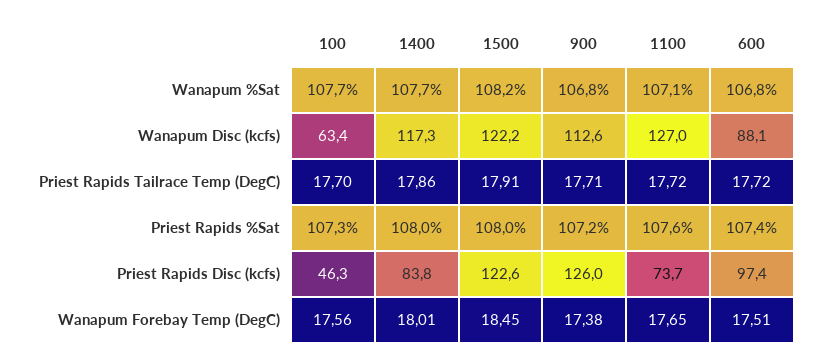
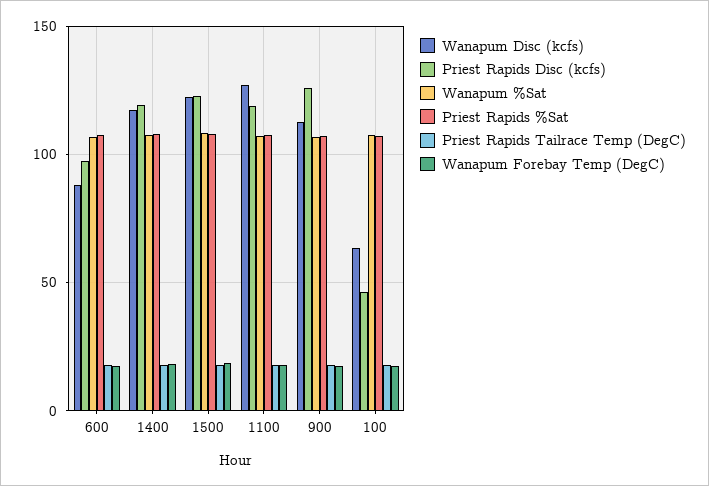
  {
    "Wanapum %Sat": {
      "100": 107.7,
      "1400": 107.7,
      "1500": 108.2,
      "900": 106.8,
      "1100": 107.1,
      "600": 106.8
    },
    "Wanapum Disc (kcfs)": {
      "100": 63.4,
      "1400": 117.3,
      "1500": 122.2,
      "900": 112.6,
      "1100": 127,
      "600": 88.1
    },
    "Priest Rapids Tailrace Temp (DegC)": {
      "100": 17.7,
      "1400": 17.86,
      "1500": 17.91,
      "900": 17.71,
      "1100": 17.72,
      "600": 17.72
    },
    "Priest Rapids %Sat": {
      "100": 107.3,
      "1400": 108,
      "1500": 108,
      "900": 107.2,
      "1100": 107.6,
      "600": 107.4
    },
    "Priest Rapids Disc (kcfs)": {
      "100": 46.3,
-     "1400": 83.8,
+     "1400": 120,
      "1500": 122.6,
      "900": 126,
-     "1100": 73.7,
+     "1100": 120,
      "600": 97.4
    },
    "Wanapum Forebay Temp (DegC)": {
      "100": 17.56,
      "1400": 18.01,
      "1500": 18.45,
      "900": 17.38,
      "1100": 17.65,
      "600": 17.51
    }
  }

